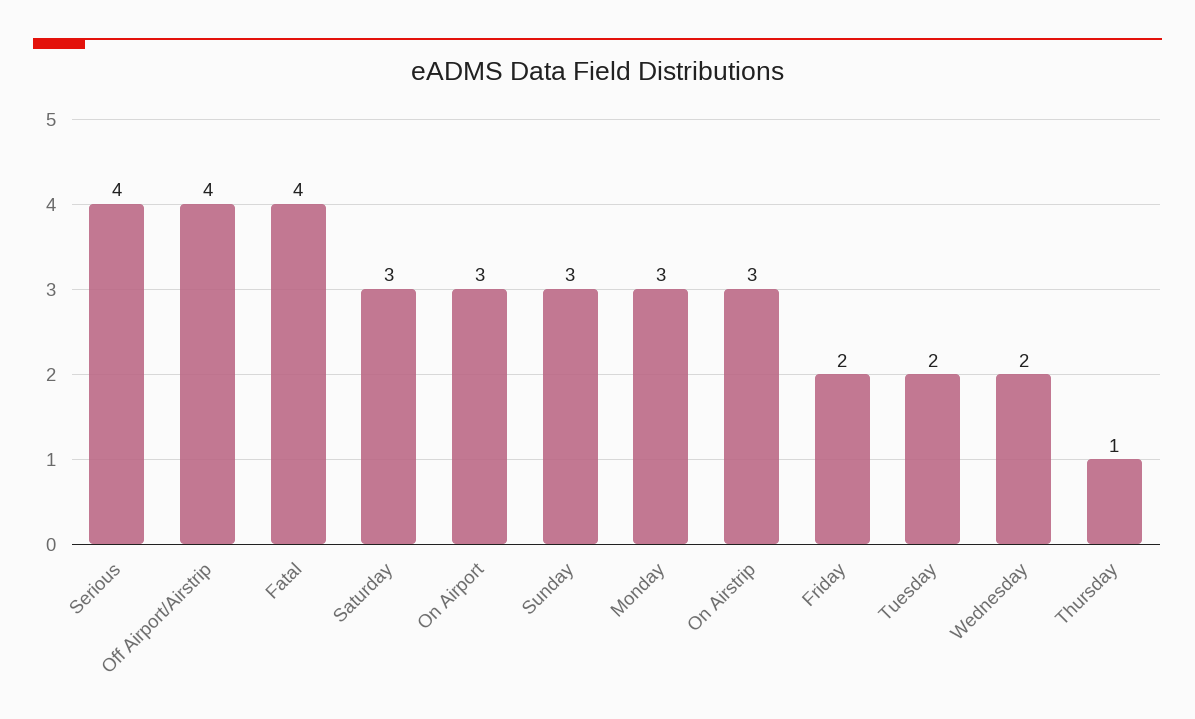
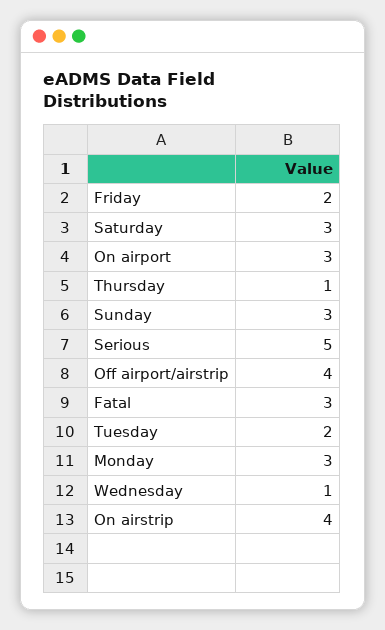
  {
-   "Serious": 4,
+   "Serious": 5,
    "Off Airport/Airstrip": 4,
-   "Fatal": 4,
+   "Fatal": 3,
    "Saturday": 3,
    "On Airport": 3,
    "Sunday": 3,
    "Monday": 3,
-   "On Airstrip": 3,
+   "On Airstrip": 4,
    "Friday": 2,
    "Tuesday": 2,
-   "Wednesday": 2,
+   "Wednesday": 1,
    "Thursday": 1
  }

